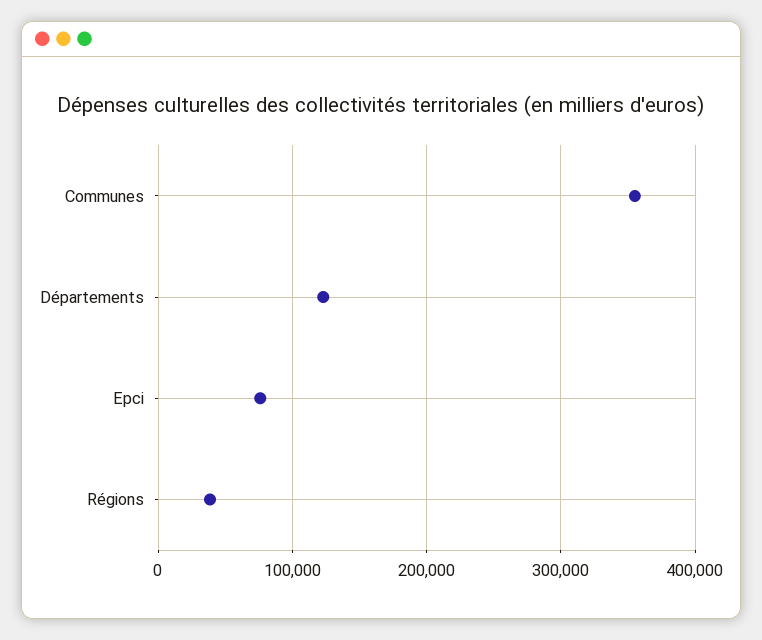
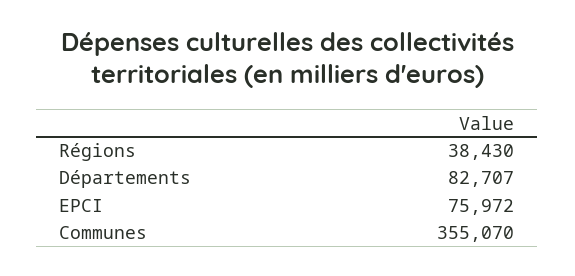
  {
    "Communes": 355070,
-   "Départements": 120000,
+   "Départements": 82707,
    "Epci": 75972,
    "Régions": 38430
  }

